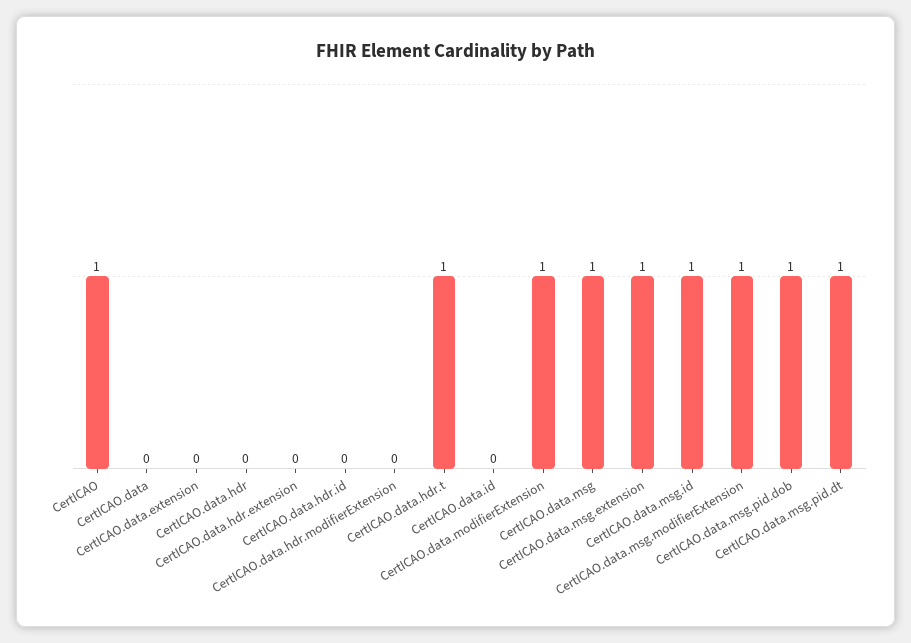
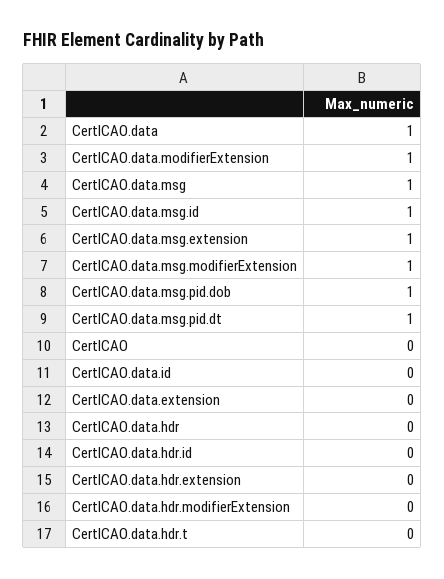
  {
-   "CertICAO": 1,
+   "CertICAO": 0,
-   "CertICAO.data": 0,
+   "CertICAO.data": 1,
    "CertICAO.data.extension": 0,
    "CertICAO.data.hdr": 0,
    "CertICAO.data.hdr.extension": 0,
    "CertICAO.data.hdr.id": 0,
    "CertICAO.data.hdr.modifierExtension": 0,
-   "CertICAO.data.hdr.t": 1,
+   "CertICAO.data.hdr.t": 0,
    "CertICAO.data.id": 0,
    "CertICAO.data.modifierExtension": 1,
    "CertICAO.data.msg": 1,
    "CertICAO.data.msg.extension": 1,
    "CertICAO.data.msg.id": 1,
    "CertICAO.data.msg.modifierExtension": 1,
    "CertICAO.data.msg.pid.dob": 1,
    "CertICAO.data.msg.pid.dt": 1
  }

